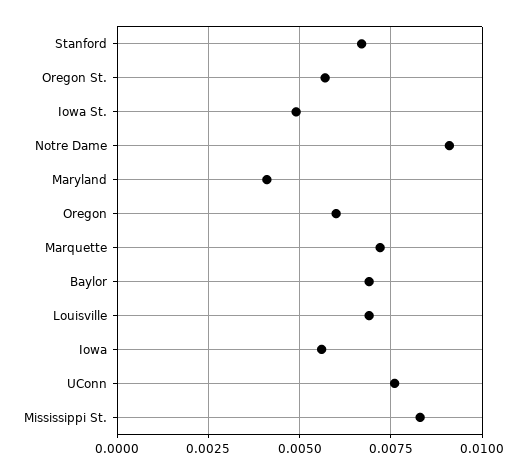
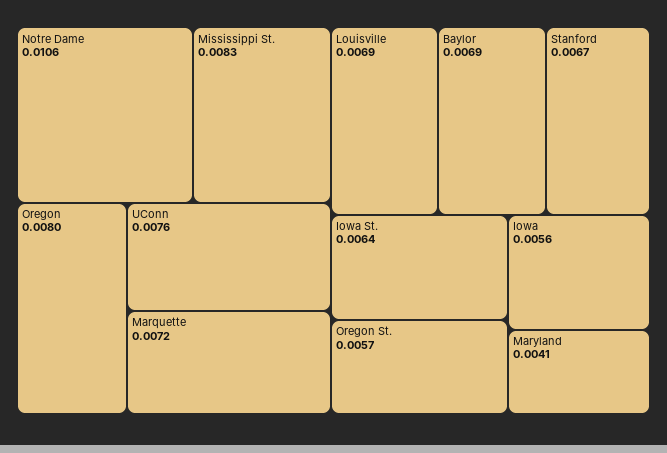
  {
    "Stanford": 0.0067,
    "Oregon St.": 0.0057,
-   "Iowa St.": 0.005,
+   "Iowa St.": 0.0064,
-   "Notre Dame": 0.009,
+   "Notre Dame": 0.0106,
    "Maryland": 0.0041,
-   "Oregon": 0.006,
+   "Oregon": 0.008,
    "Marquette": 0.0072,
    "Baylor": 0.0069,
    "Louisville": 0.0069,
    "Iowa": 0.0056,
    "UConn": 0.0076,
    "Mississippi St.": 0.0083
  }

